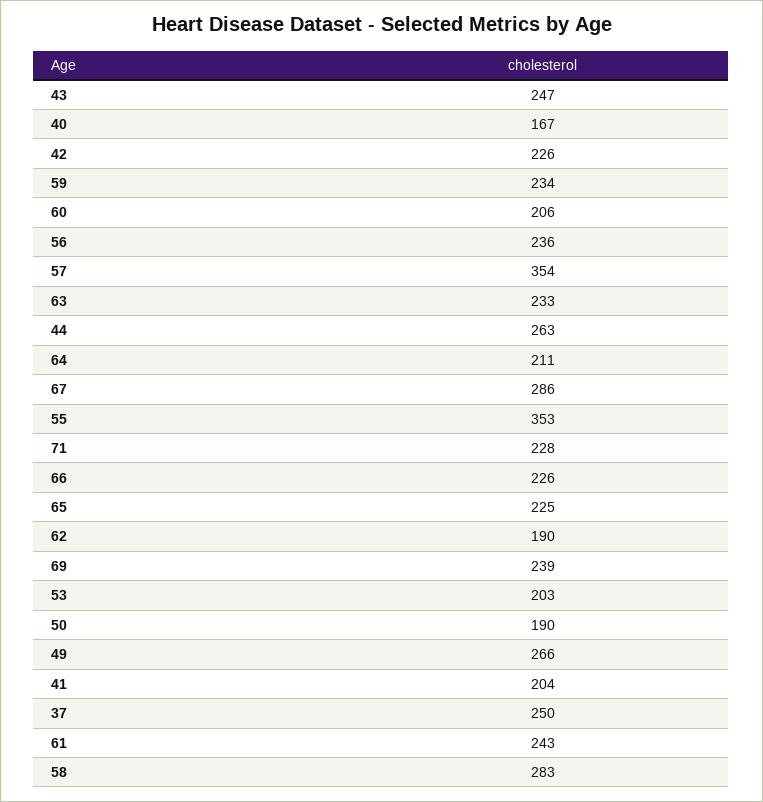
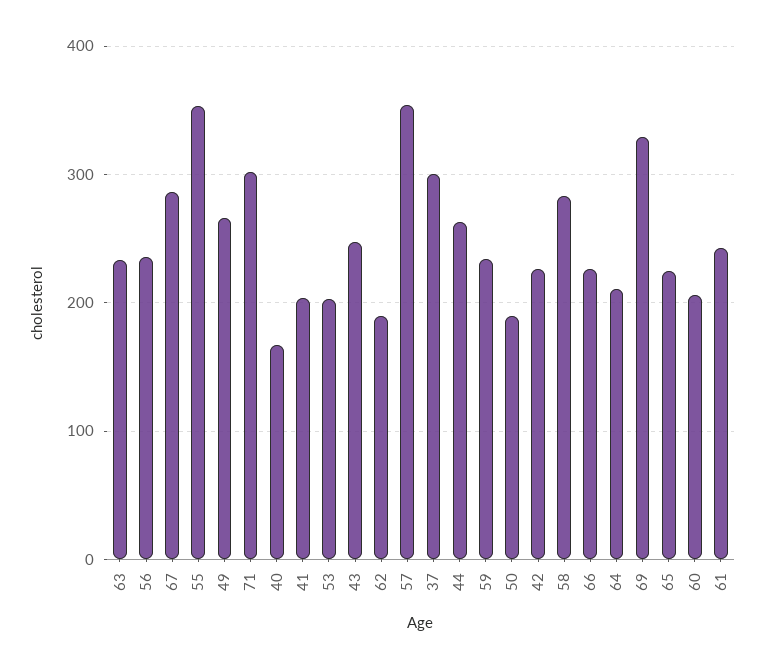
  {
    "43": 247,
    "40": 167,
    "42": 226,
    "59": 234,
    "60": 206,
    "56": 236,
    "57": 354,
    "63": 233,
    "44": 263,
    "64": 211,
    "67": 286,
    "55": 353,
-   "71": 228,
+   "71": 300,
    "66": 226,
    "65": 225,
    "62": 190,
-   "69": 239,
+   "69": 330,
    "53": 203,
    "50": 190,
    "49": 266,
    "41": 204,
-   "37": 250,
+   "37": 300,
    "61": 243,
    "58": 283
  }

